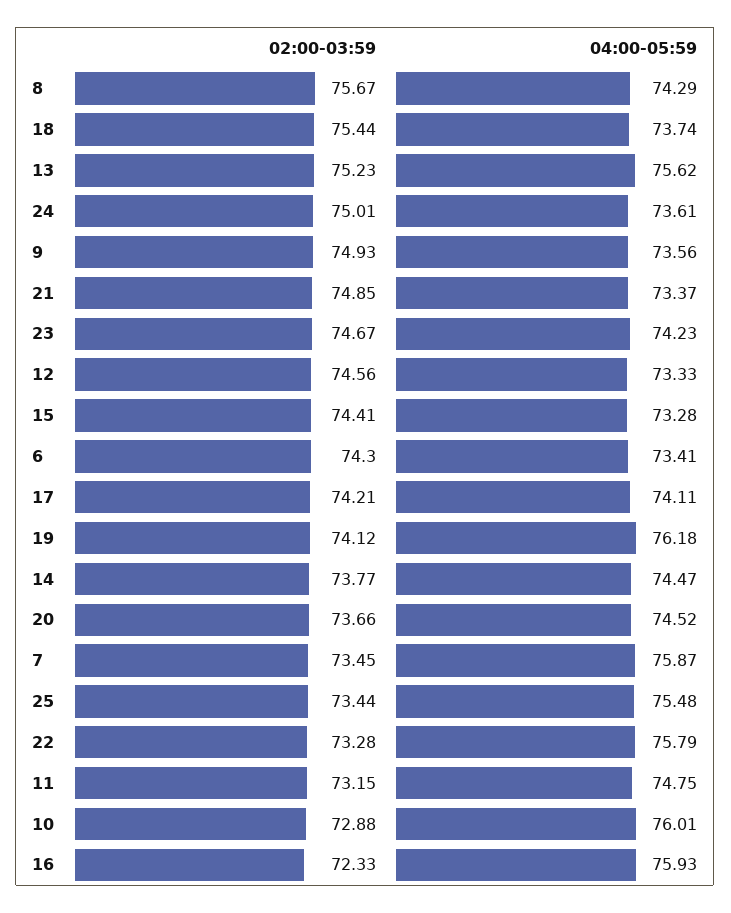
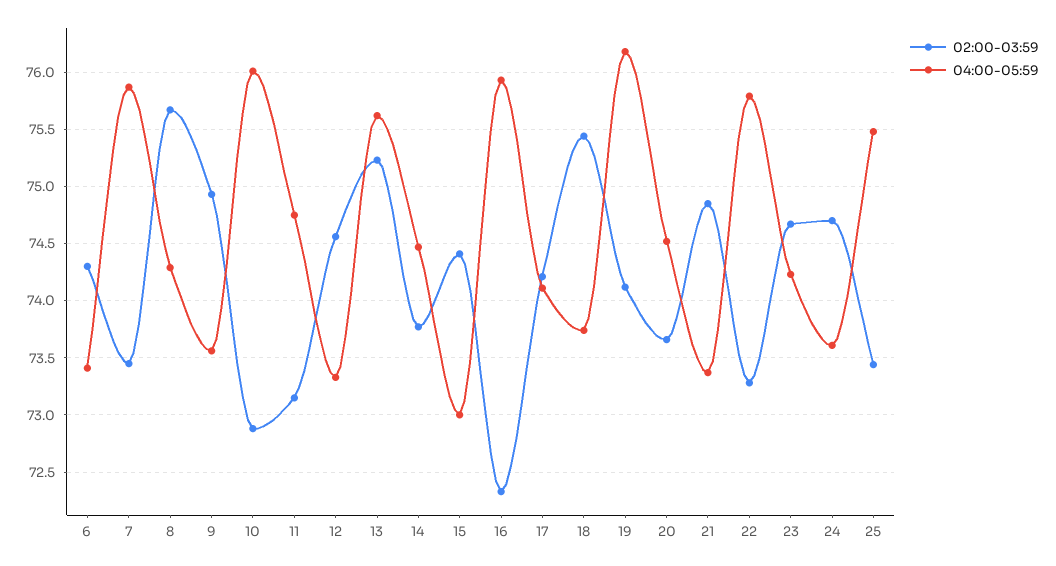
  {
    "02:00-03:59": {
      "8": 75.67,
      "18": 75.44,
      "13": 75.23,
-     "24": 75.01,
+     "24": 74.7,
      "9": 74.93,
      "21": 74.85,
      "23": 74.67,
      "12": 74.56,
      "15": 74.41,
      "6": 74.3,
      "17": 74.21,
      "19": 74.12,
      "14": 73.77,
      "20": 73.66,
      "7": 73.45,
      "25": 73.44,
      "22": 73.28,
      "11": 73.15,
      "10": 72.88,
      "16": 72.33
    },
    "04:00-05:59": {
      "8": 74.29,
      "18": 73.74,
      "13": 75.62,
      "24": 73.61,
      "9": 73.56,
      "21": 73.37,
      "23": 74.23,
      "12": 73.33,
-     "15": 73.28,
+     "15": 73,
      "6": 73.41,
      "17": 74.11,
      "19": 76.18,
      "14": 74.47,
      "20": 74.52,
      "7": 75.87,
      "25": 75.48,
      "22": 75.79,
      "11": 74.75,
      "10": 76.01,
      "16": 75.93
    }
  }

